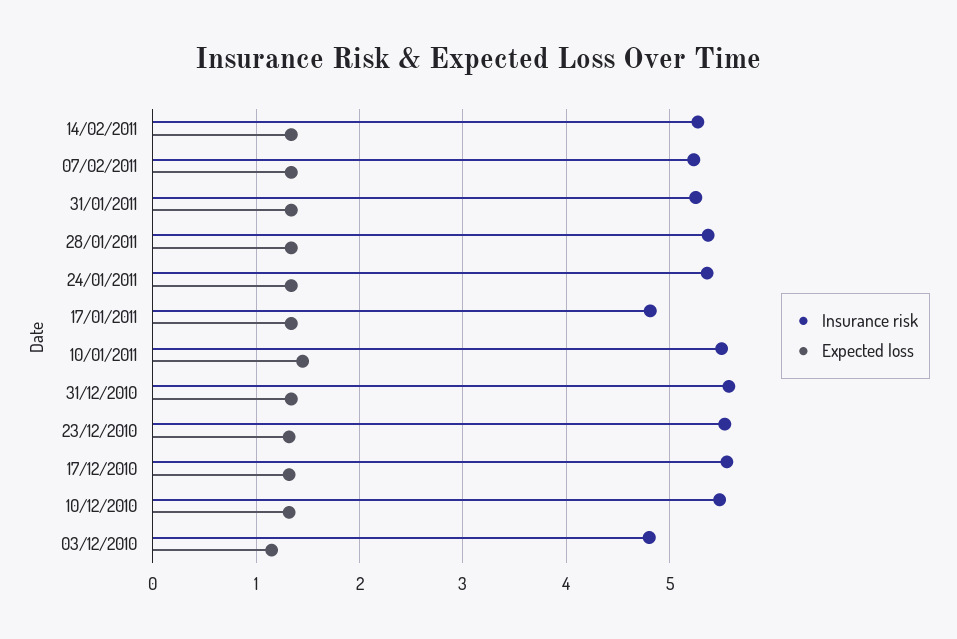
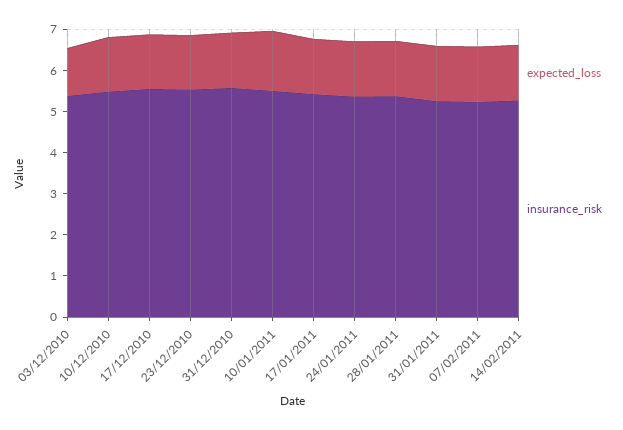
  {
    "Insurance risk": {
      "14/02/2011": 5.3,
      "07/02/2011": 5.2,
      "31/01/2011": 5.3,
      "28/01/2011": 5.4,
      "24/01/2011": 5.4,
-     "17/01/2011": 4.8,
+     "17/01/2011": 5.4,
      "10/01/2011": 5.5,
      "31/12/2010": 5.6,
      "23/12/2010": 5.5,
      "17/12/2010": 5.6,
      "10/12/2010": 5.5,
-     "03/12/2010": 4.8
+     "03/12/2010": 5.4
    },
    "Expected loss": {
      "14/02/2011": 1.3,
      "07/02/2011": 1.3,
      "31/01/2011": 1.3,
      "28/01/2011": 1.3,
      "24/01/2011": 1.3,
      "17/01/2011": 1.3,
      "10/01/2011": 1.5,
      "31/12/2010": 1.3,
      "23/12/2010": 1.3,
      "17/12/2010": 1.3,
      "10/12/2010": 1.3,
      "03/12/2010": 1.2
    }
  }

